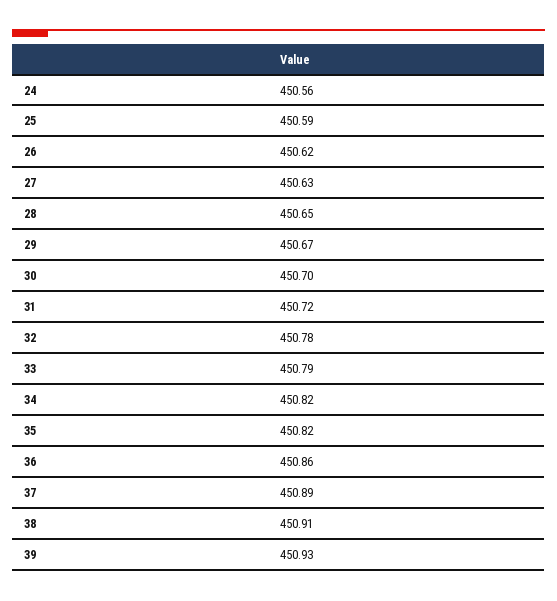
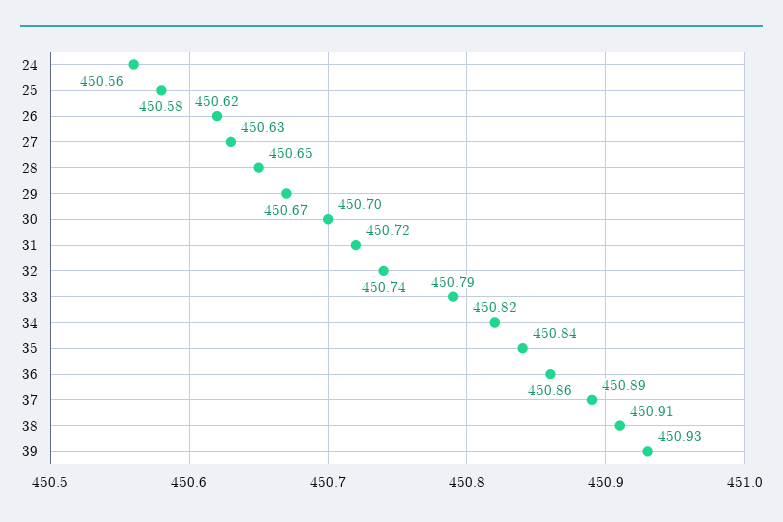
  {
    "24": 450.56,
-   "25": 450.59,
+   "25": 450.58,
    "26": 450.62,
    "27": 450.63,
    "28": 450.65,
    "29": 450.67,
    "30": 450.7,
    "31": 450.72,
-   "32": 450.78,
+   "32": 450.74,
    "33": 450.79,
    "34": 450.82,
-   "35": 450.82,
+   "35": 450.84,
    "36": 450.86,
    "37": 450.89,
    "38": 450.91,
    "39": 450.93
  }

